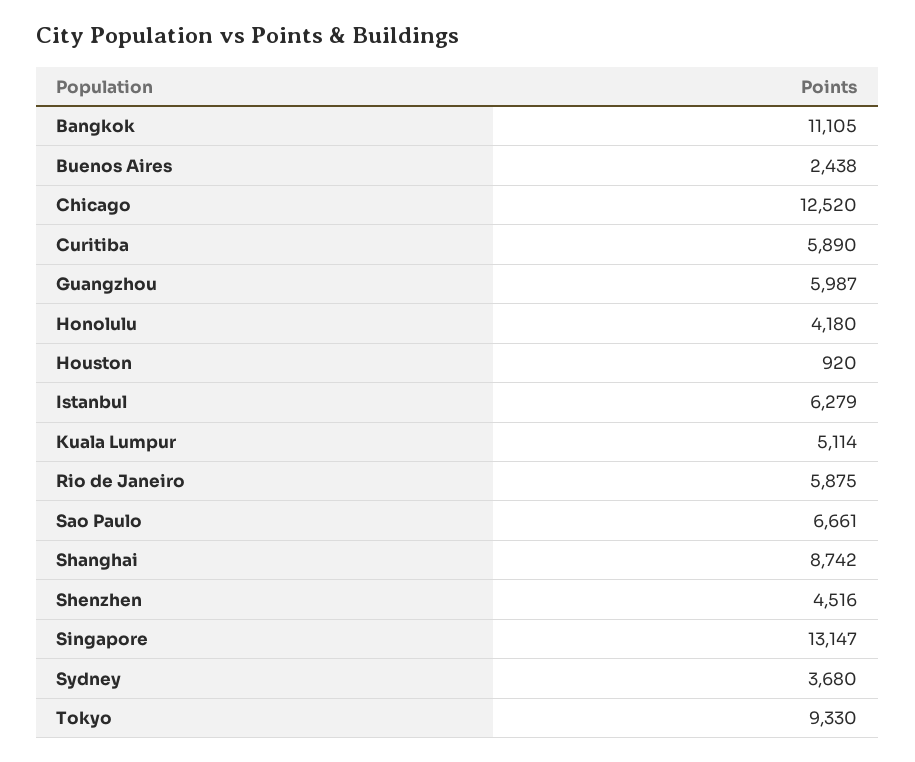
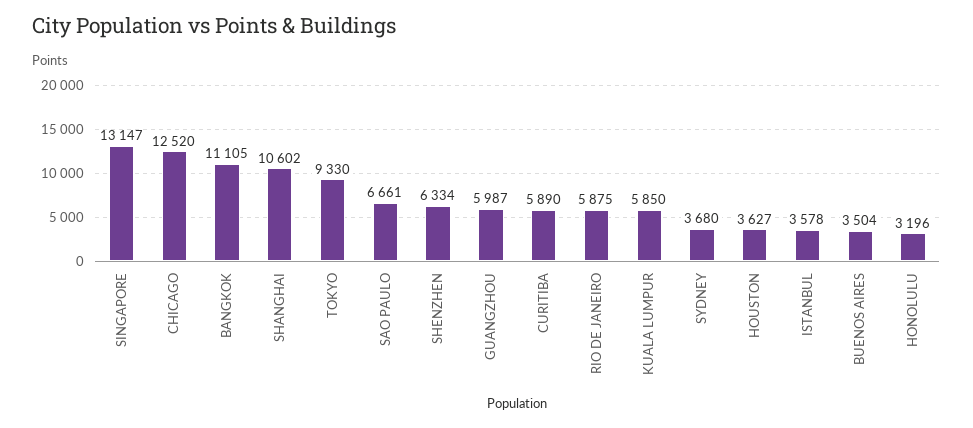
  {
    "Bangkok": 11105,
-   "Buenos Aires": 2438,
+   "Buenos Aires": 3504,
    "Chicago": 12520,
    "Curitiba": 5890,
    "Guangzhou": 5987,
-   "Honolulu": 4180,
+   "Honolulu": 3196,
-   "Houston": 920,
+   "Houston": 3627,
-   "Istanbul": 6279,
+   "Istanbul": 3578,
-   "Kuala Lumpur": 5114,
+   "Kuala Lumpur": 5850,
    "Rio de Janeiro": 5875,
    "Sao Paulo": 6661,
-   "Shanghai": 8742,
+   "Shanghai": 10602,
-   "Shenzhen": 4516,
+   "Shenzhen": 6334,
    "Singapore": 13147,
    "Sydney": 3680,
    "Tokyo": 9330
  }

